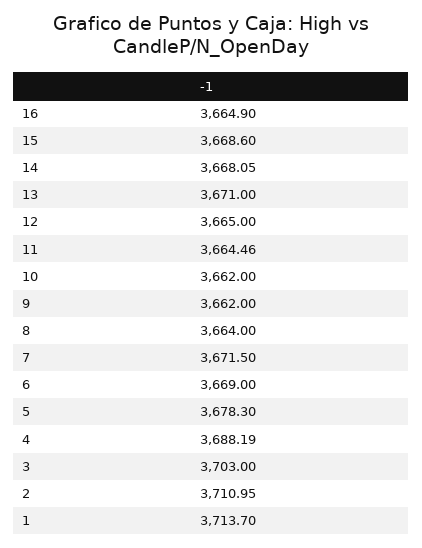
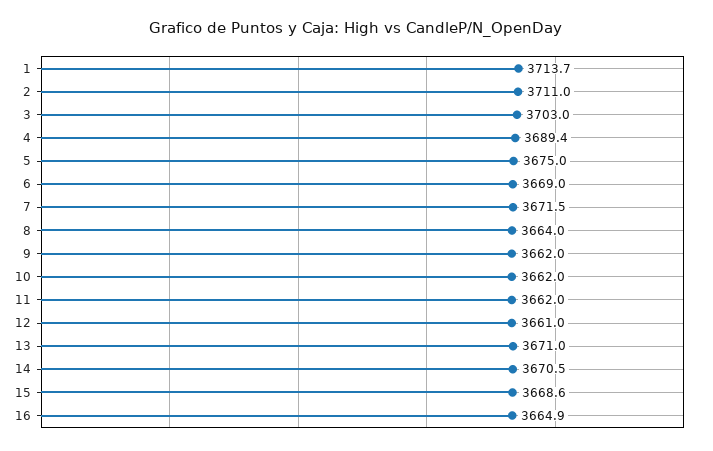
  {
    "16": 3664.9,
    "15": 3668.6,
-   "14": 3668.05,
+   "14": 3670.5,
    "13": 3671,
-   "12": 3665,
+   "12": 3661,
-   "11": 3664.46,
+   "11": 3662,
    "10": 3662,
    "9": 3662,
    "8": 3664,
    "7": 3671.5,
    "6": 3669,
-   "5": 3678.3,
+   "5": 3675,
-   "4": 3688.19,
+   "4": 3689.4,
    "3": 3703,
    "2": 3710.95,
    "1": 3713.7
  }

